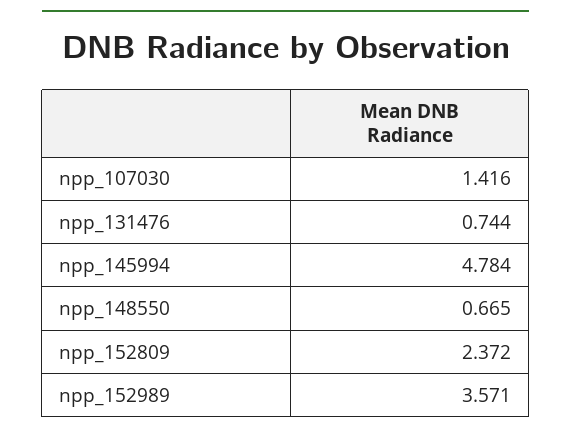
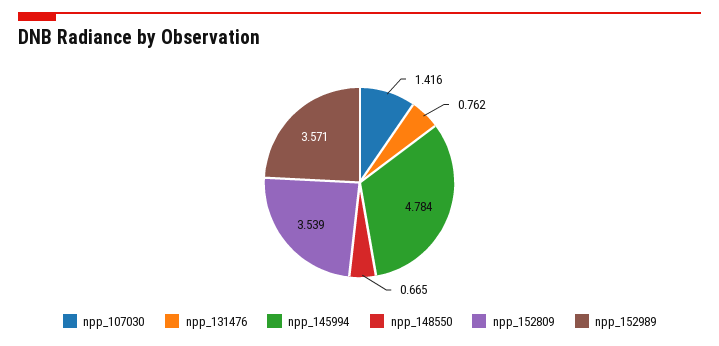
  {
    "npp_107030": 1.416,
-   "npp_131476": 0.744,
+   "npp_131476": 0.762,
    "npp_145994": 4.784,
    "npp_148550": 0.665,
-   "npp_152809": 2.372,
+   "npp_152809": 3.539,
    "npp_152989": 3.571
  }

